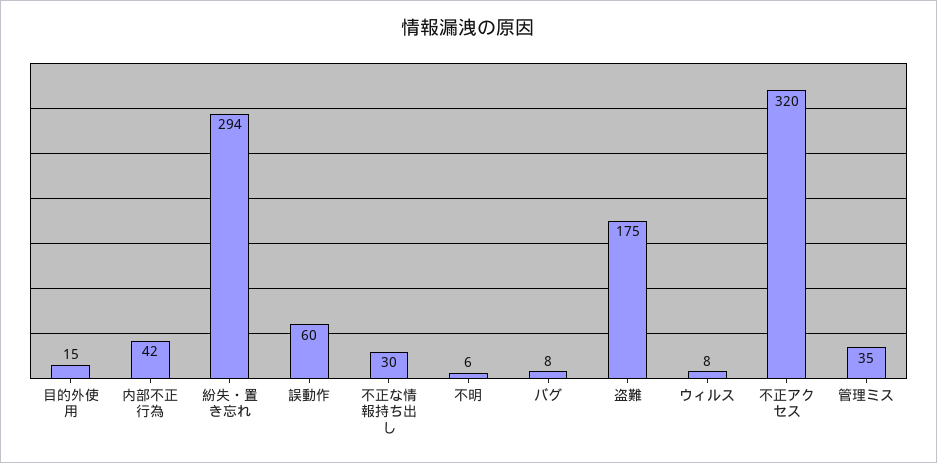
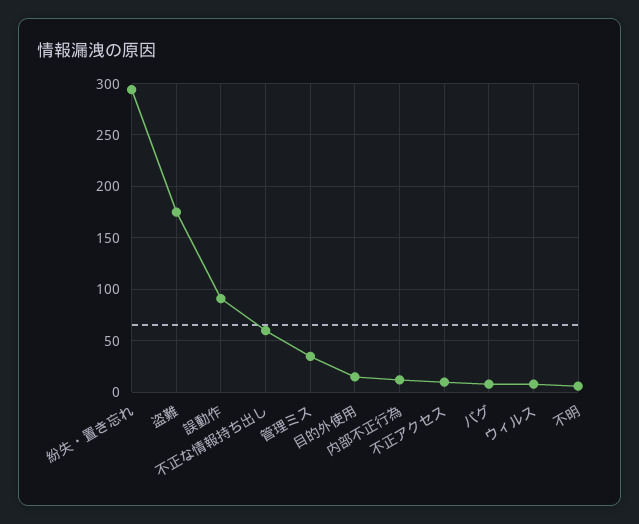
  {
    "目的外使用": 15,
-   "内部不正行為": 42,
+   "内部不正行為": 10,
    "紛失・置き忘れ": 294,
-   "誤動作": 60,
+   "誤動作": 90,
-   "不正な情報持ち出し": 30,
+   "不正な情報持ち出し": 60,
    "不明": 6,
    "バグ": 8,
    "盗難": 175,
    "ウィルス": 8,
-   "不正アクセス": 320,
+   "不正アクセス": 10,
    "管理ミス": 35
  }

